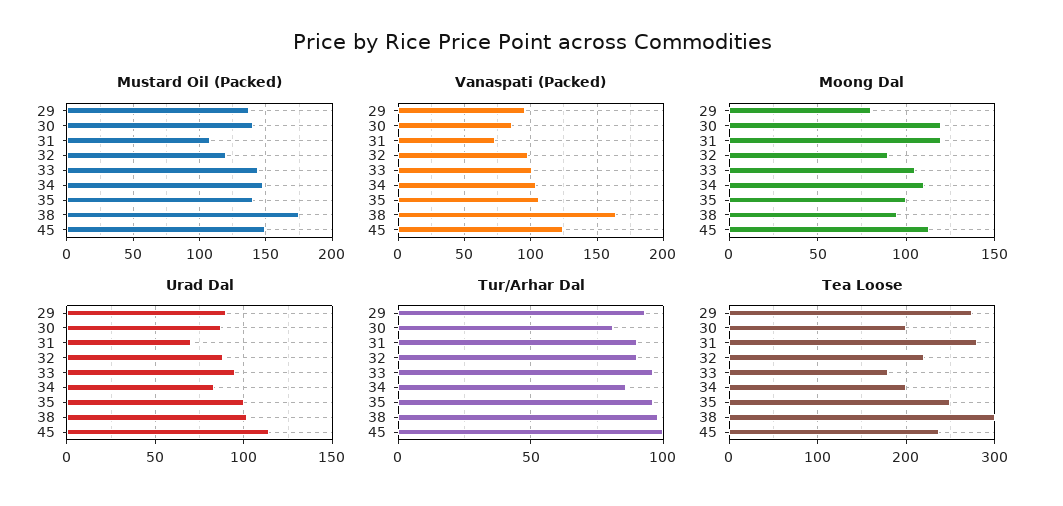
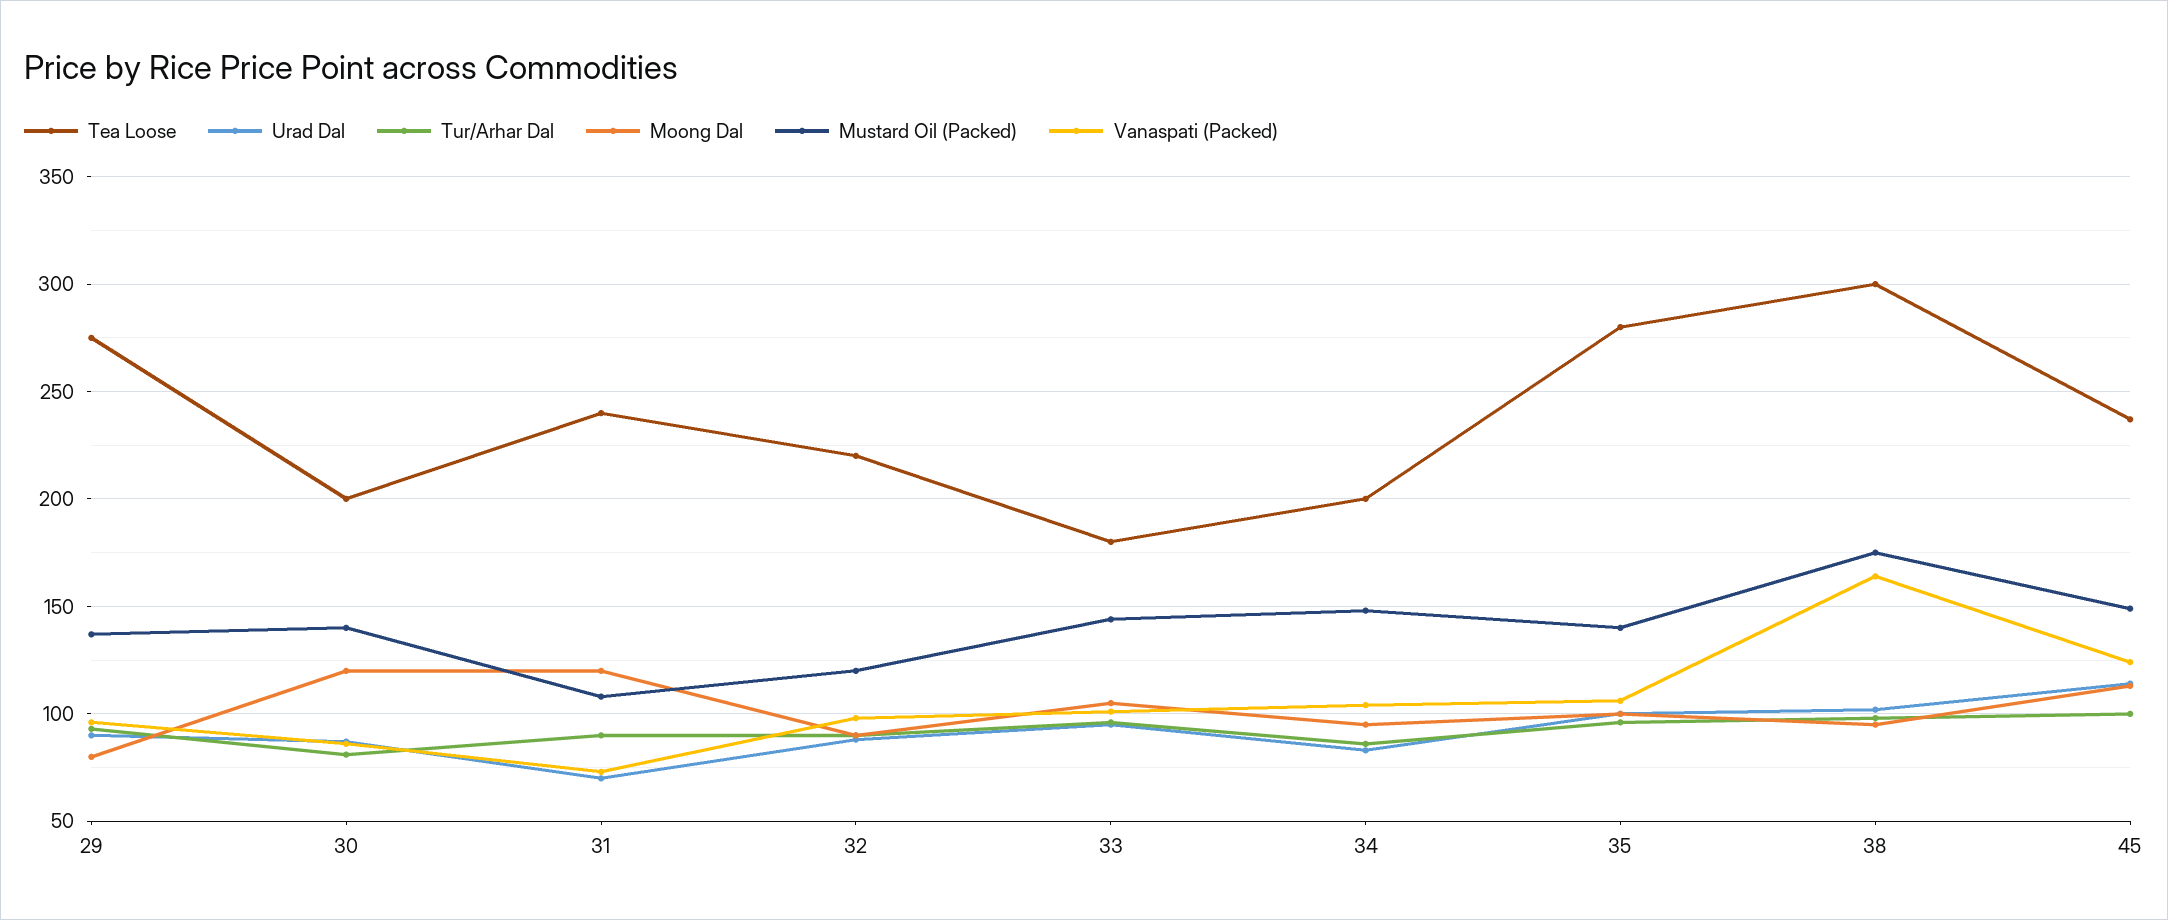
  {
    "Mustard Oil (Packed)": {
      "29": 135,
      "30": 140,
      "31": 110,
      "32": 120,
      "33": 145,
      "34": 150,
      "35": 140,
      "38": 175,
      "45": 150
    },
    "Vanaspati (Packed)": {
      "29": 95,
      "30": 85,
      "31": 75,
      "32": 100,
      "33": 100,
      "34": 105,
      "35": 105,
      "38": 165,
      "45": 125
    },
    "Moong Dal": {
      "29": 80,
      "30": 120,
      "31": 120,
      "32": 90,
      "33": 105,
-     "34": 110,
+     "34": 95,
      "35": 100,
      "38": 95,
      "45": 115
    },
    "Urad Dal": {
      "29": 90,
      "30": 85,
      "31": 70,
      "32": 90,
      "33": 95,
      "34": 85,
      "35": 100,
      "38": 100,
      "45": 115
    },
    "Tur/Arhar Dal": {
      "29": 95,
      "30": 80,
      "31": 90,
      "32": 90,
      "33": 95,
      "34": 85,
      "35": 95,
      "38": 100,
      "45": 100
    },
    "Tea Loose": {
      "29": 275,
      "30": 200,
-     "31": 280,
+     "31": 240,
      "32": 220,
      "33": 180,
      "34": 200,
-     "35": 250,
+     "35": 280,
      "38": 300,
      "45": 235
    }
  }

